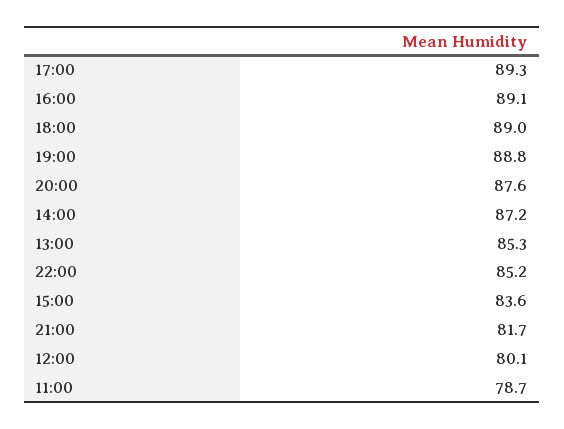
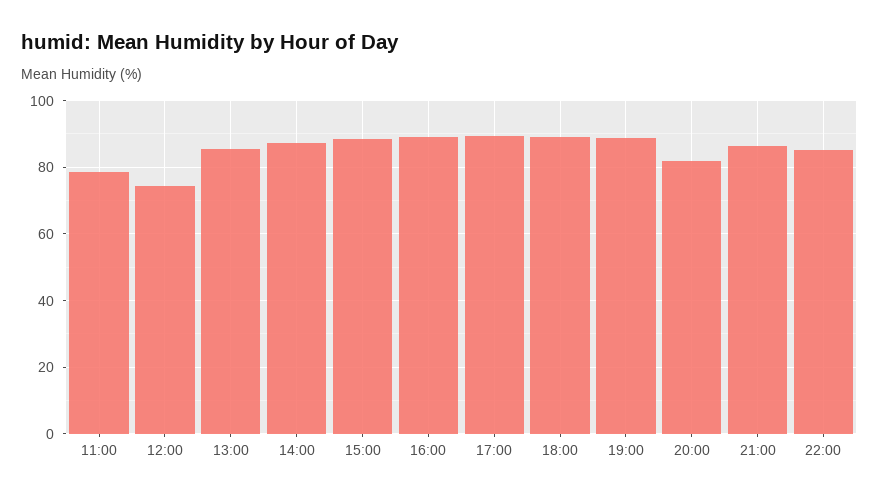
  {
    "17:00": 89.3,
    "16:00": 89.1,
    "18:00": 89,
    "19:00": 88.8,
-   "20:00": 87.6,
+   "20:00": 82,
    "14:00": 87.2,
    "13:00": 85.3,
    "22:00": 85.2,
-   "15:00": 83.6,
+   "15:00": 88,
-   "21:00": 81.7,
+   "21:00": 86,
-   "12:00": 80.1,
+   "12:00": 74,
    "11:00": 78.7
  }

